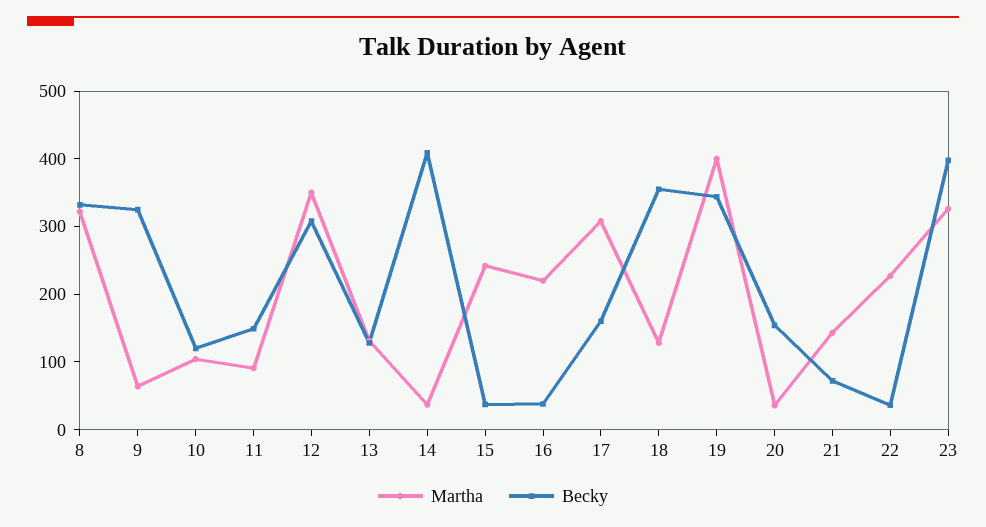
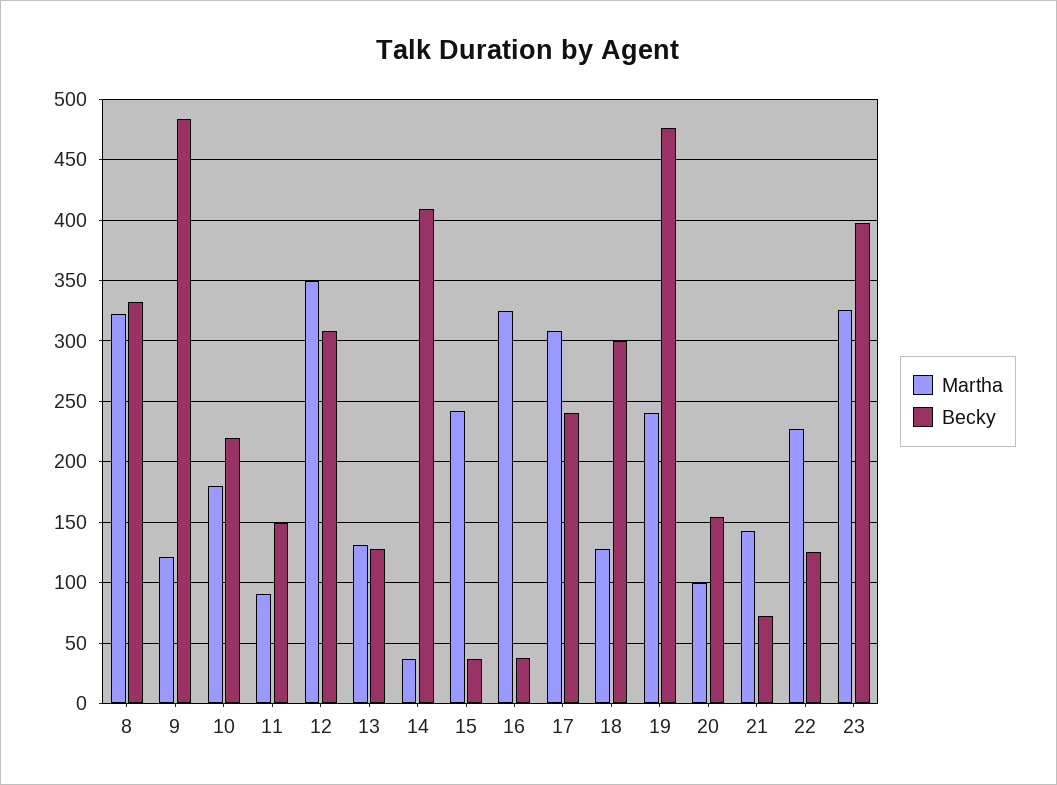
  {
    "Martha": {
      "8": 320,
-     "9": 60,
+     "9": 120,
-     "10": 100,
+     "10": 180,
      "11": 90,
      "12": 350,
      "13": 130,
      "14": 35,
      "15": 240,
-     "16": 220,
+     "16": 325,
      "17": 310,
      "18": 130,
-     "19": 400,
+     "19": 240,
-     "20": 40,
+     "20": 100,
      "21": 145,
      "22": 225,
      "23": 325
    },
    "Becky": {
      "8": 330,
-     "9": 320,
+     "9": 485,
-     "10": 120,
+     "10": 220,
      "11": 150,
      "12": 310,
      "13": 130,
      "14": 410,
      "15": 35,
      "16": 40,
-     "17": 160,
+     "17": 240,
-     "18": 360,
+     "18": 300,
-     "19": 340,
+     "19": 475,
      "20": 155,
      "21": 70,
-     "22": 40,
+     "22": 125,
      "23": 400
    }
  }

